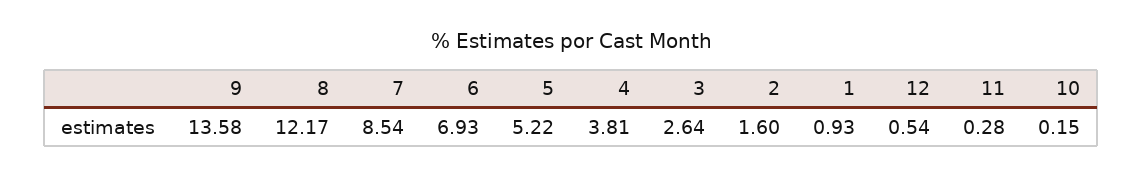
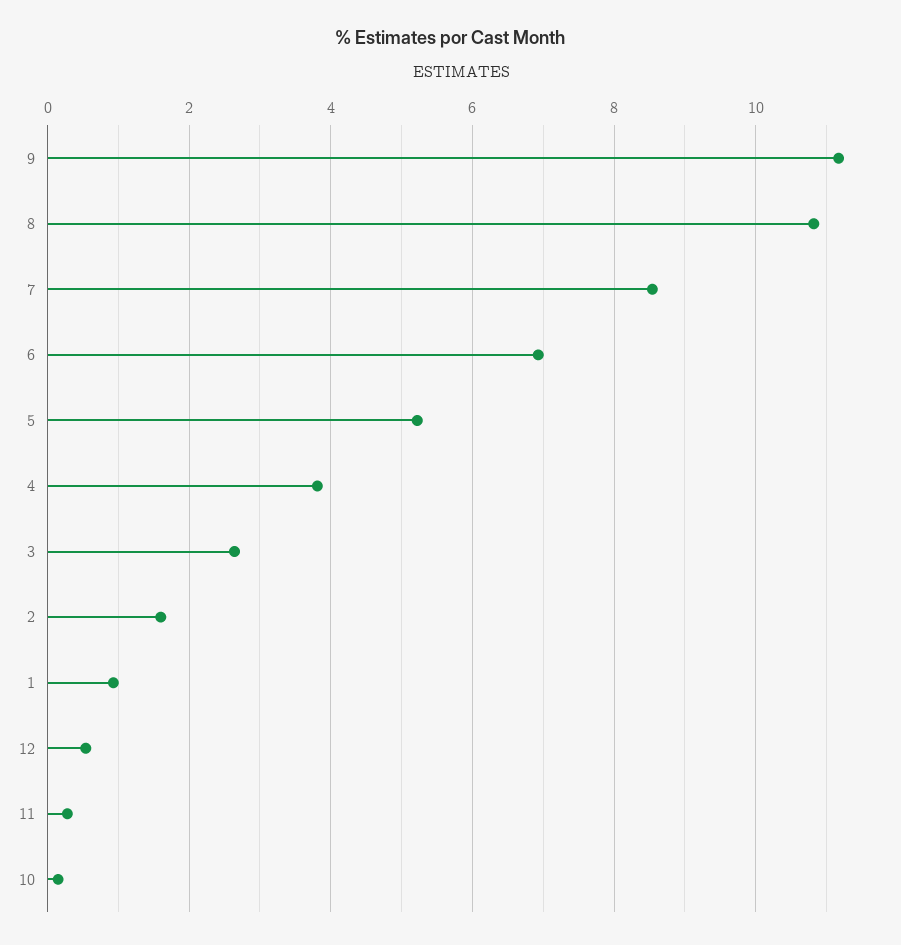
  {
-   "9": 13.58,
+   "9": 11.2,
-   "8": 12.17,
+   "8": 10.8,
    "7": 8.54,
    "6": 6.93,
    "5": 5.22,
    "4": 3.81,
    "3": 2.64,
    "2": 1.6,
    "1": 0.93,
    "12": 0.54,
    "11": 0.28,
    "10": 0.15
  }

